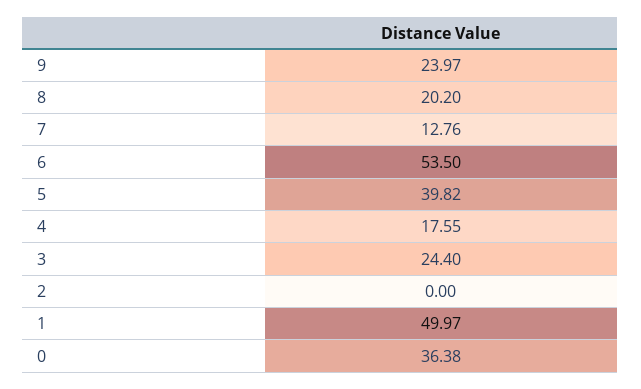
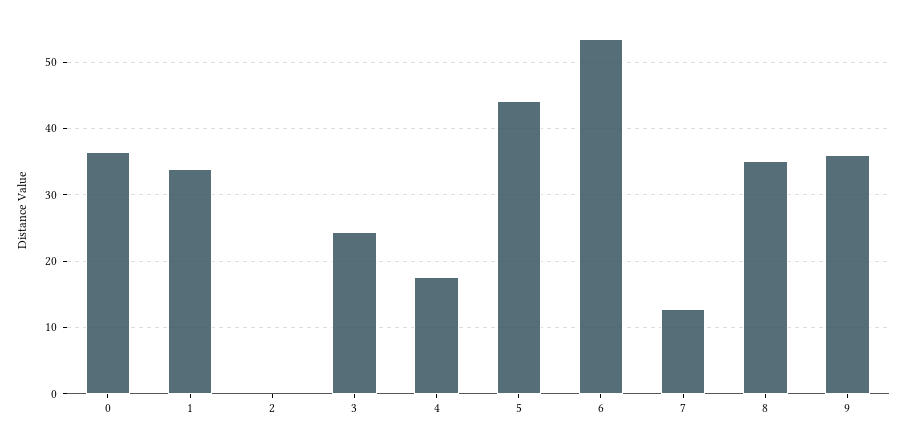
  {
-   "9": 23.97,
+   "9": 36,
-   "8": 20.2,
+   "8": 35,
    "7": 12.76,
    "6": 53.5,
-   "5": 39.82,
+   "5": 44,
    "4": 17.55,
    "3": 24.4,
    "2": 0,
-   "1": 49.97,
+   "1": 34,
    "0": 36.38
  }

